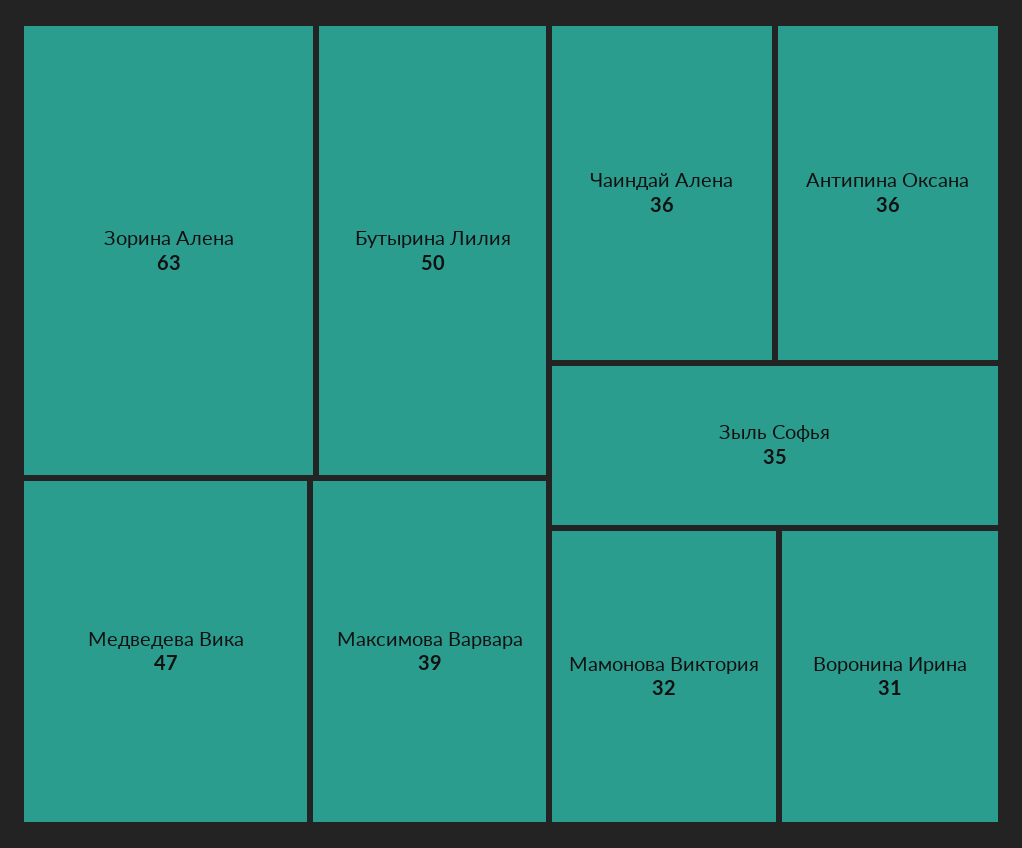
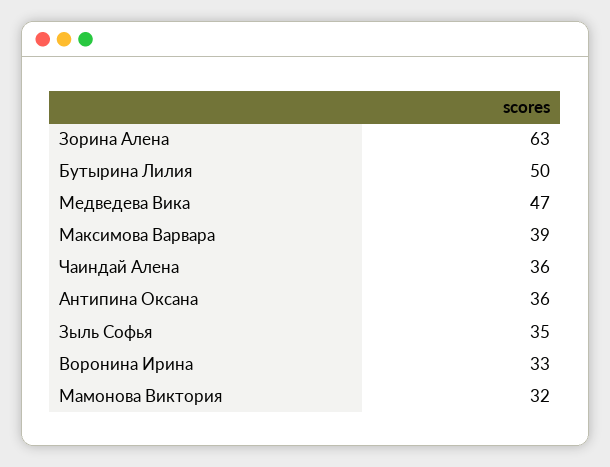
  {
    "Зорина Алена": 63,
    "Бутырина Лилия": 50,
    "Медведева Вика": 47,
    "Максимова Варвара": 39,
    "Чаиндай Алена": 36,
    "Антипина Оксана": 36,
    "Зыль Софья": 35,
    "Мамонова Виктория": 32,
-   "Воронина Ирина": 31
+   "Воронина Ирина": 33
  }

